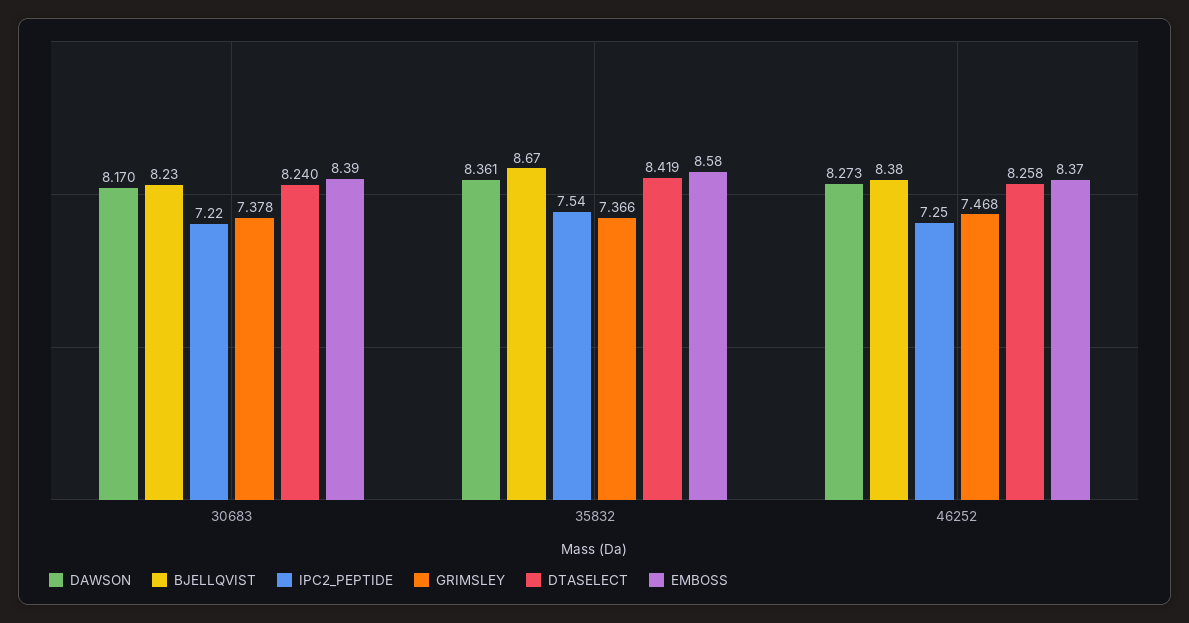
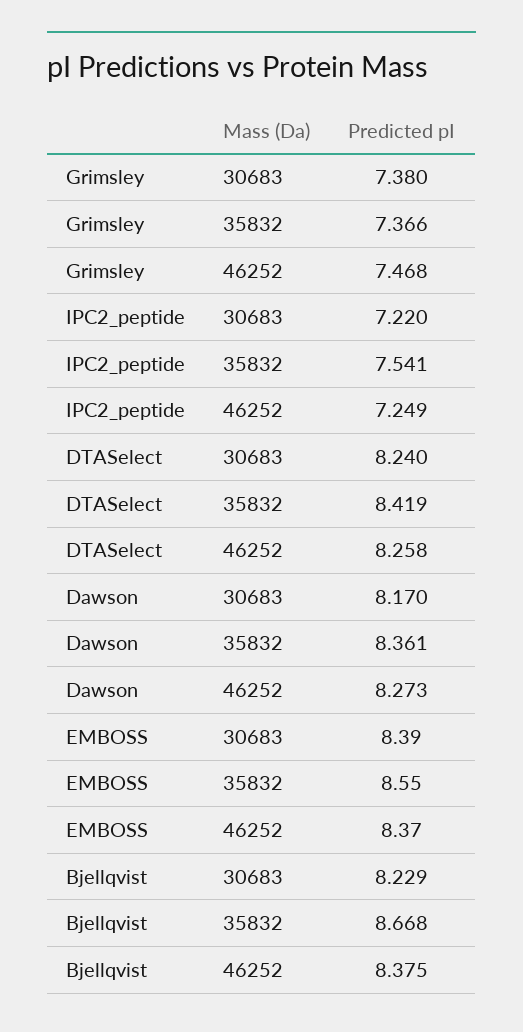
  {
    "DAWSON": {
      "30683": 8.17,
      "35832": 8.361,
      "46252": 8.273
    },
    "BJELLQVIST": {
      "30683": 8.229,
      "35832": 8.668,
      "46252": 8.375
    },
    "IPC2_PEPTIDE": {
      "30683": 7.22,
      "35832": 7.541,
      "46252": 7.249
    },
    "GRIMSLEY": {
-     "30683": 7.378,
+     "30683": 7.38,
      "35832": 7.366,
      "46252": 7.468
    },
    "DTASELECT": {
      "30683": 8.24,
      "35832": 8.419,
      "46252": 8.258
    },
    "EMBOSS": {
      "30683": 8.39,
-     "35832": 8.58,
+     "35832": 8.55,
      "46252": 8.37
    }
  }

